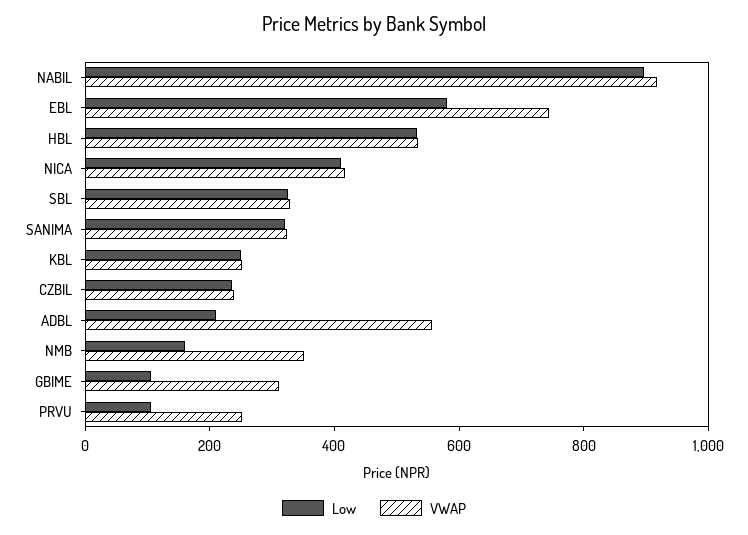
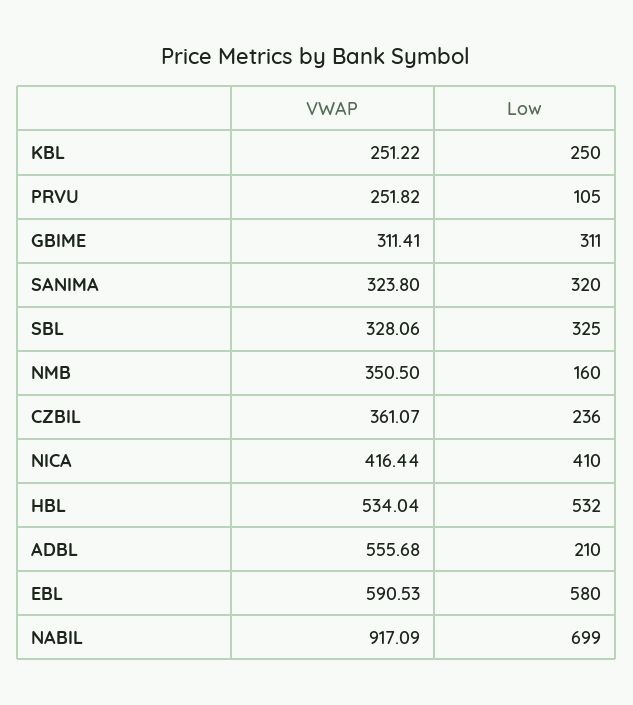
  {
    "Low": {
-     "NABIL": 900,
+     "NABIL": 699,
      "EBL": 580,
      "HBL": 532,
      "NICA": 410,
      "SBL": 325,
      "SANIMA": 320,
      "KBL": 250,
      "CZBIL": 236,
      "ADBL": 210,
      "NMB": 160,
-     "GBIME": 100,
+     "GBIME": 311,
      "PRVU": 105
    },
    "VWAP": {
      "NABIL": 917.09,
-     "EBL": 750,
+     "EBL": 590.53,
      "HBL": 534.04,
      "NICA": 416.44,
      "SBL": 328.06,
      "SANIMA": 323.8,
      "KBL": 251.22,
-     "CZBIL": 250,
+     "CZBIL": 361.07,
      "ADBL": 555.68,
      "NMB": 350.5,
      "GBIME": 311.41,
      "PRVU": 251.82
    }
  }

